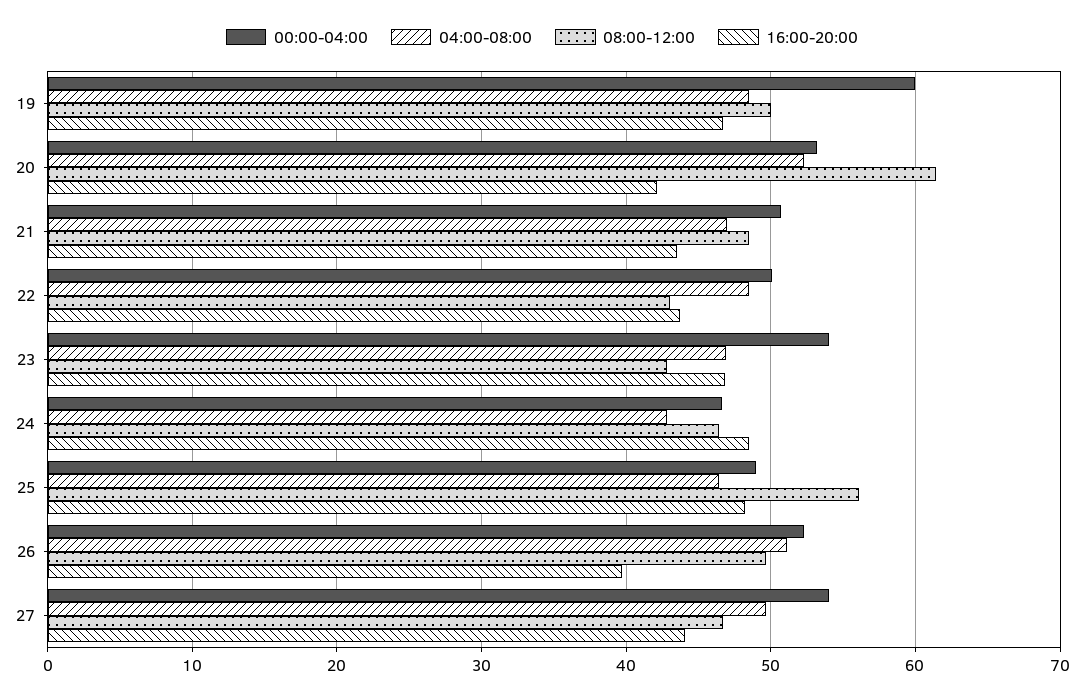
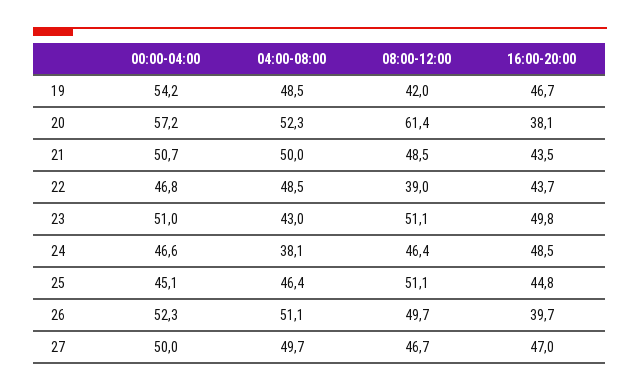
  {
    "00:00-04:00": {
-     "19": 60,
+     "19": 54.2,
-     "20": 53,
+     "20": 57.2,
      "21": 50.7,
-     "22": 50,
+     "22": 46.8,
-     "23": 54,
+     "23": 51,
      "24": 46.6,
-     "25": 49,
+     "25": 45.1,
      "26": 52.3,
-     "27": 54
+     "27": 50
    },
    "04:00-08:00": {
      "19": 48.5,
      "20": 52.3,
-     "21": 47,
+     "21": 50,
      "22": 48.5,
-     "23": 47,
+     "23": 43,
-     "24": 43,
+     "24": 38.1,
      "25": 46.4,
      "26": 51.1,
      "27": 49.7
    },
    "08:00-12:00": {
-     "19": 50,
+     "19": 42,
      "20": 61.4,
      "21": 48.5,
-     "22": 43,
+     "22": 39,
-     "23": 43,
+     "23": 51.1,
      "24": 46.4,
-     "25": 56,
+     "25": 51.1,
      "26": 49.7,
      "27": 46.7
    },
    "16:00-20:00": {
      "19": 46.7,
-     "20": 42,
+     "20": 38.1,
      "21": 43.5,
      "22": 43.7,
-     "23": 47,
+     "23": 49.8,
      "24": 48.5,
-     "25": 48,
+     "25": 44.8,
      "26": 39.7,
-     "27": 44
+     "27": 47
    }
  }

